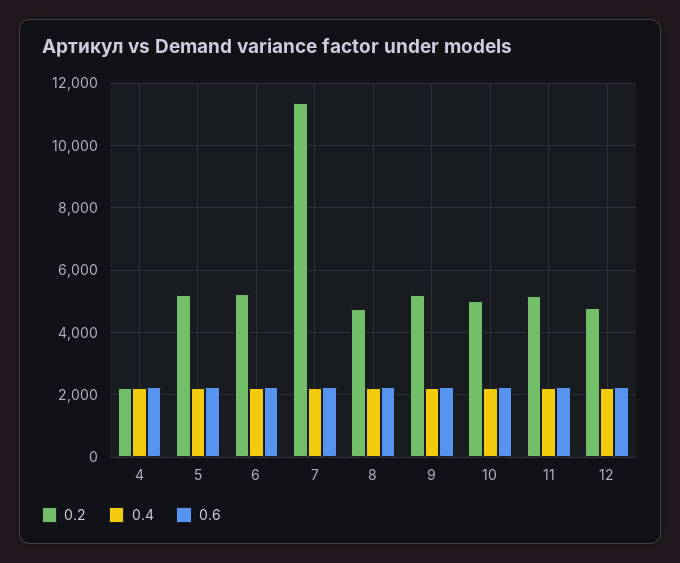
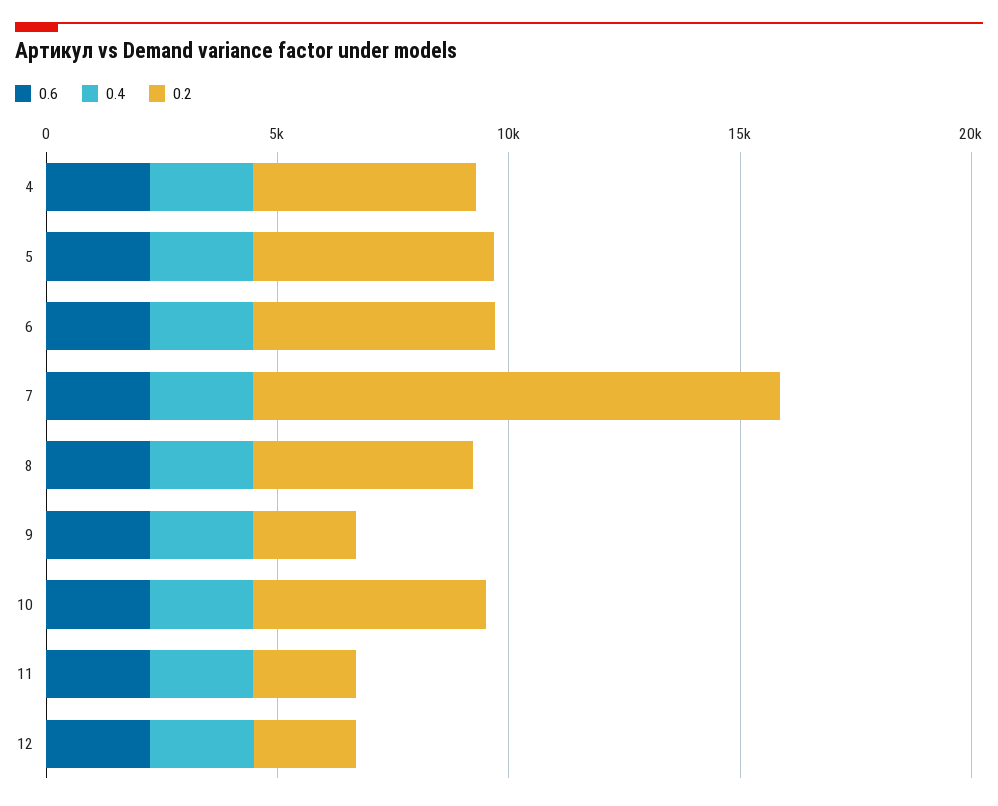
  {
    "0.2": {
-     "4": 2200,
+     "4": 5000,
      "5": 5200,
      "6": 5200,
      "7": 11400,
      "8": 4800,
-     "9": 5200,
+     "9": 2000,
      "10": 5000,
-     "11": 5200,
+     "11": 2000,
-     "12": 4800
+     "12": 2000
    },
    "0.4": {
      "4": 2200,
      "5": 2200,
      "6": 2200,
      "7": 2200,
      "8": 2200,
      "9": 2200,
      "10": 2200,
      "11": 2200,
      "12": 2200
    },
    "0.6": {
      "4": 2200,
      "5": 2200,
      "6": 2200,
      "7": 2200,
      "8": 2200,
      "9": 2200,
      "10": 2200,
      "11": 2200,
      "12": 2200
    }
  }

